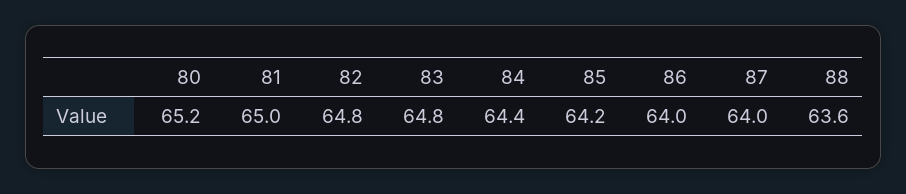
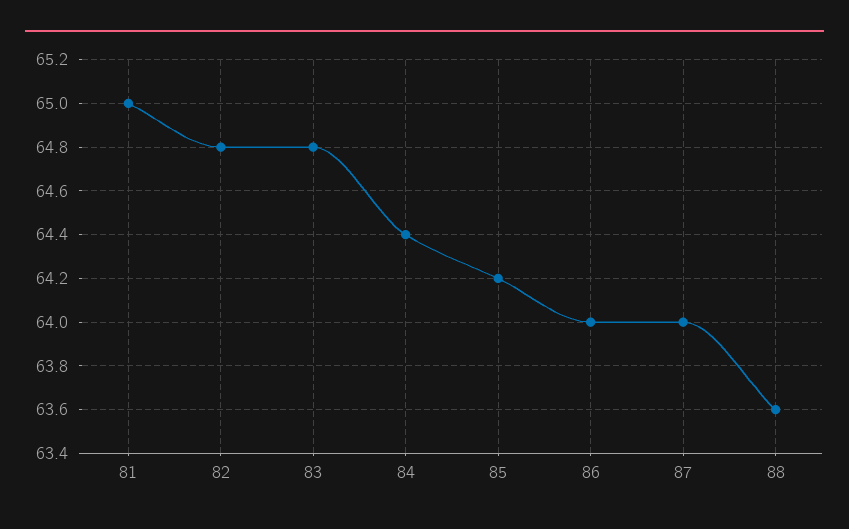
  {
-   "80": 65.2,
    "81": 65,
    "82": 64.8,
    "83": 64.8,
    "84": 64.4,
    "85": 64.2,
    "86": 64,
    "87": 64,
    "88": 63.6
  }

